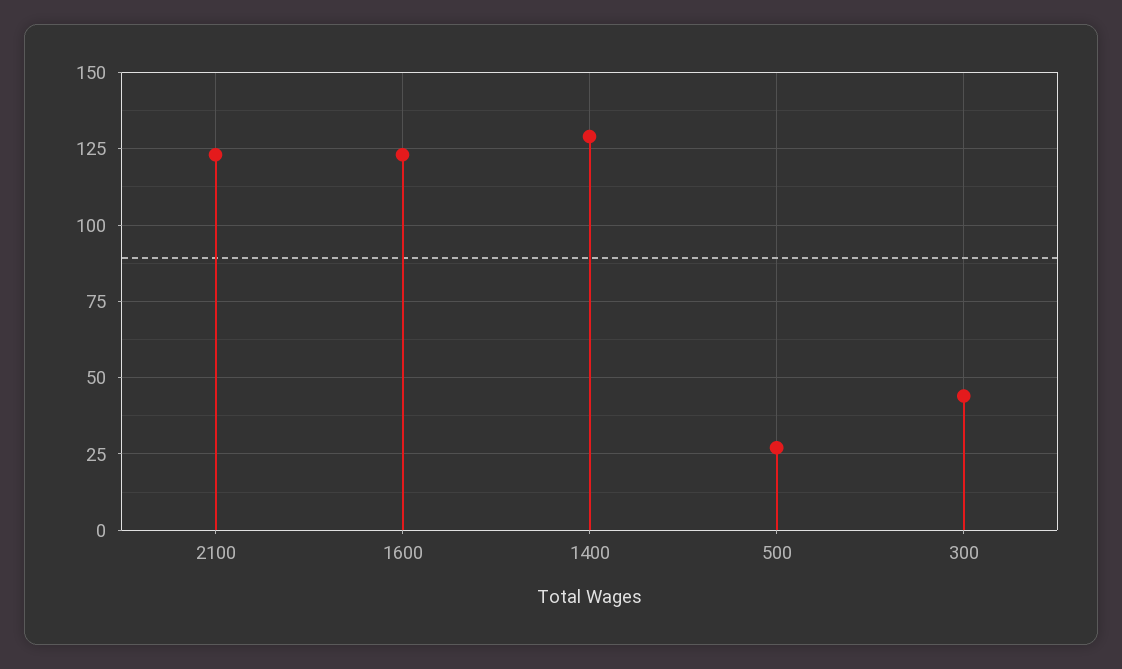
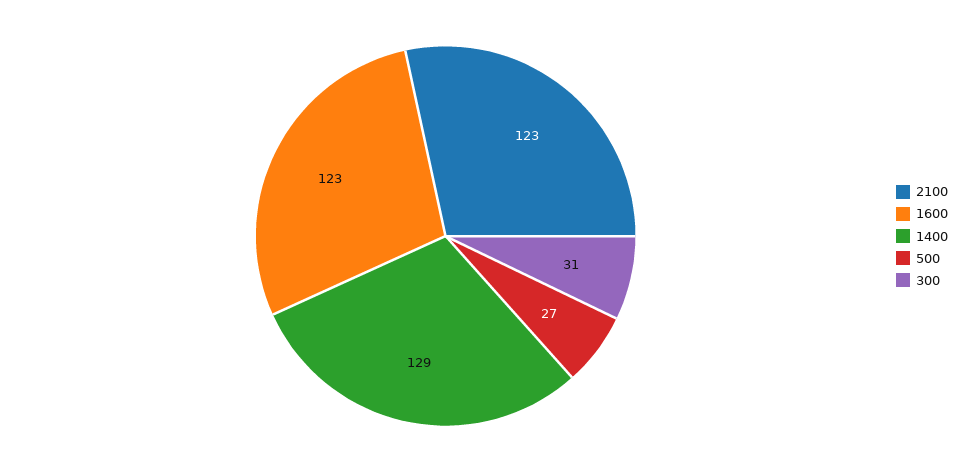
  {
    "2100": 123,
    "1600": 123,
    "1400": 129,
    "500": 27,
-   "300": 45
+   "300": 31
  }

